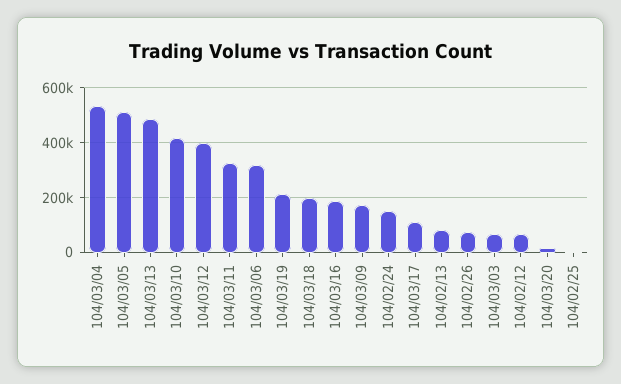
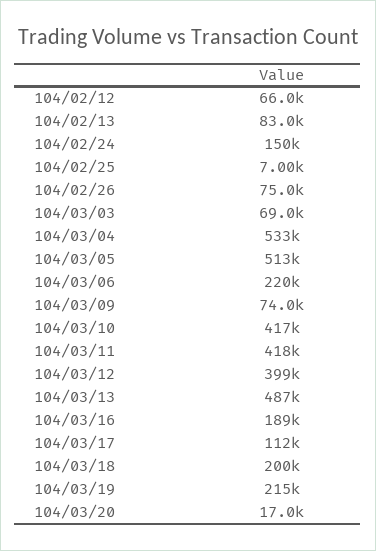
  {
    "104/03/04": 533000,
    "104/03/05": 513000,
    "104/03/13": 487000,
    "104/03/10": 417000,
    "104/03/12": 399000,
-   "104/03/11": 325000,
+   "104/03/11": 418000,
-   "104/03/06": 325000,
+   "104/03/06": 220000,
    "104/03/19": 215000,
    "104/03/18": 200000,
    "104/03/16": 189000,
-   "104/03/09": 175000,
+   "104/03/09": 74000,
    "104/02/24": 150000,
    "104/03/17": 112000,
    "104/02/13": 83000,
    "104/02/26": 75000,
    "104/03/03": 69000,
    "104/02/12": 66000,
    "104/03/20": 17000,
    "104/02/25": 7000
  }

